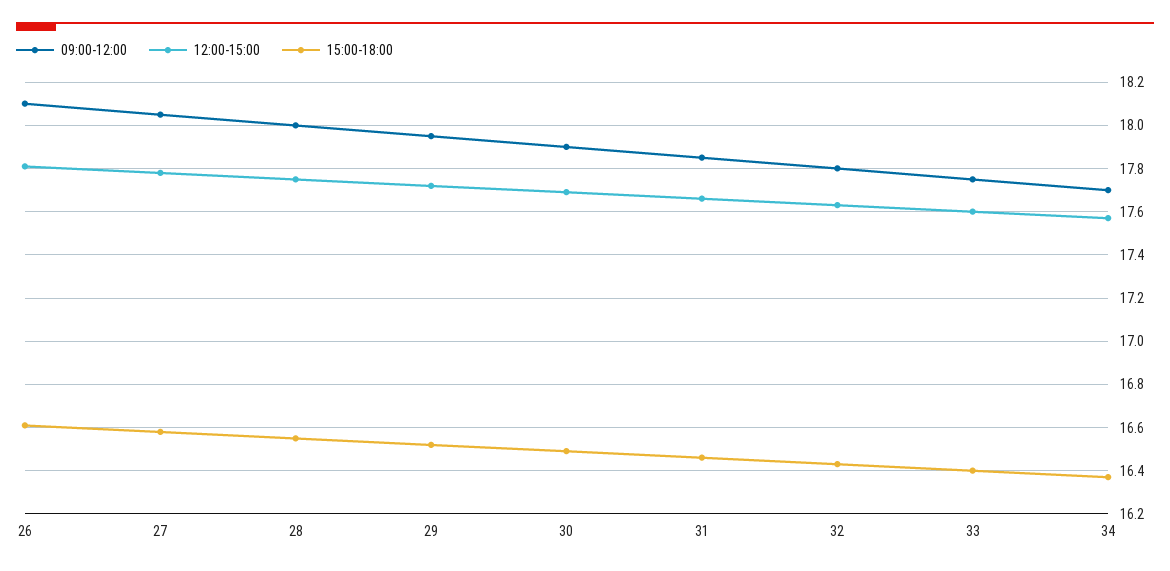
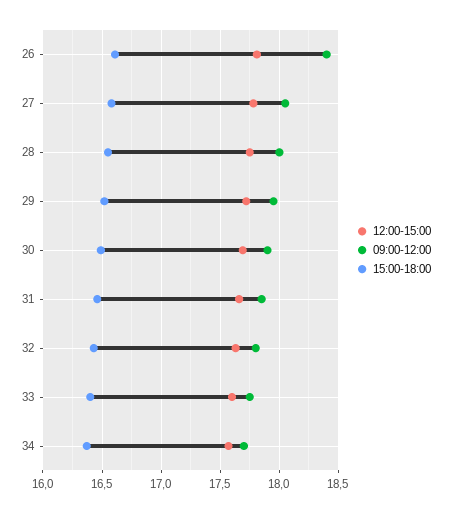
  {
    "09:00-12:00": {
-     "26": 18.1,
+     "26": 18.4,
      "27": 18.05,
      "28": 18,
      "29": 17.95,
      "30": 17.9,
      "31": 17.85,
      "32": 17.8,
      "33": 17.75,
      "34": 17.7
    },
    "12:00-15:00": {
      "26": 17.8,
      "27": 17.8,
      "28": 17.75,
      "29": 17.7,
      "30": 17.7,
      "31": 17.65,
      "32": 17.65,
      "33": 17.6,
      "34": 17.55
    },
    "15:00-18:00": {
      "26": 16.6,
      "27": 16.6,
      "28": 16.55,
      "29": 16.5,
      "30": 16.5,
      "31": 16.45,
      "32": 16.45,
      "33": 16.4,
      "34": 16.35
    }
  }

